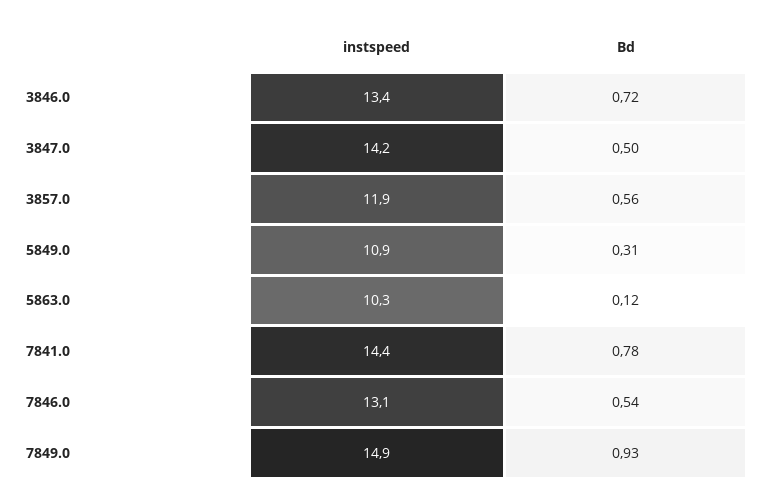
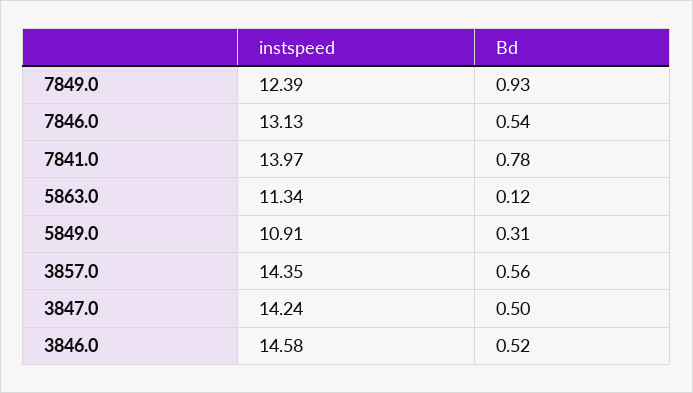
  {
    "instspeed": {
-     "3846.0": 13.4,
+     "3846.0": 14.58,
      "3847.0": 14.24,
-     "3857.0": 11.9,
+     "3857.0": 14.35,
      "5849.0": 10.91,
-     "5863.0": 10.3,
+     "5863.0": 11.34,
-     "7841.0": 14.4,
+     "7841.0": 13.97,
      "7846.0": 13.13,
-     "7849.0": 14.9
+     "7849.0": 12.39
    },
    "Bd": {
-     "3846.0": 0.72,
+     "3846.0": 0.52,
      "3847.0": 0.5,
      "3857.0": 0.56,
      "5849.0": 0.31,
      "5863.0": 0.12,
      "7841.0": 0.78,
      "7846.0": 0.54,
      "7849.0": 0.93
    }
  }

